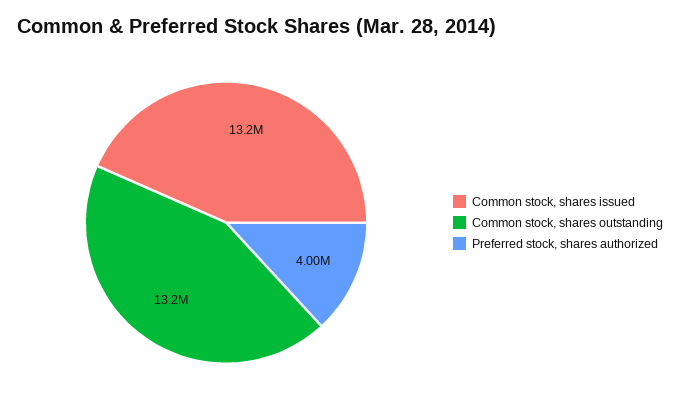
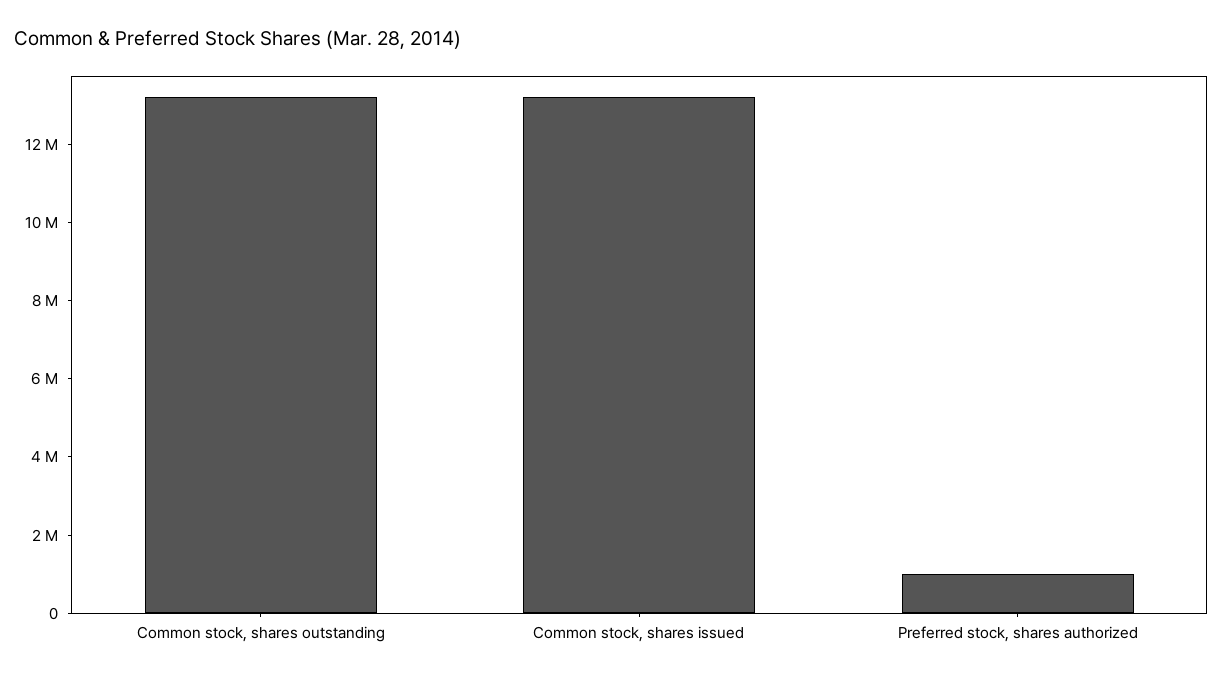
  {
    "Common stock, shares issued": 13200000,
    "Common stock, shares outstanding": 13200000,
-   "Preferred stock, shares authorized": 4000000
+   "Preferred stock, shares authorized": 1000000
  }

